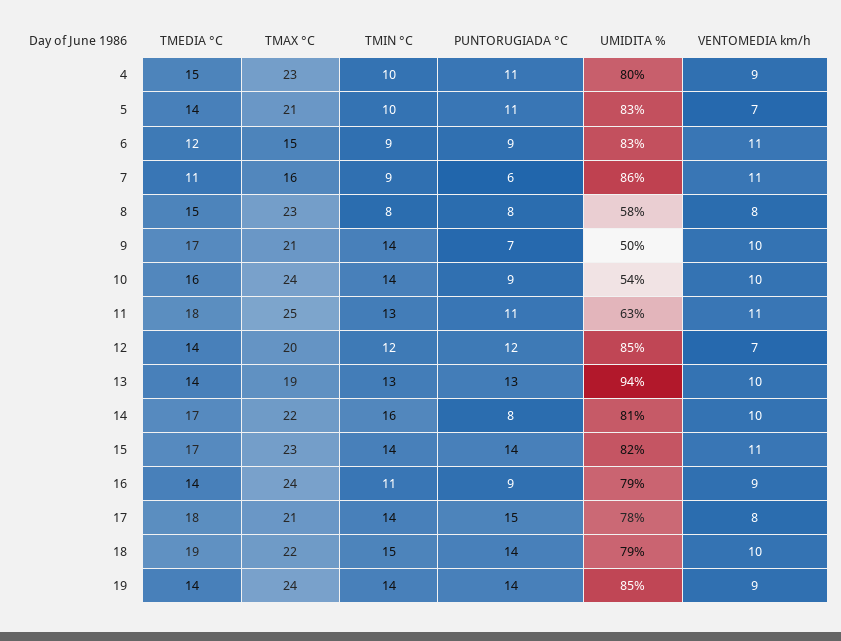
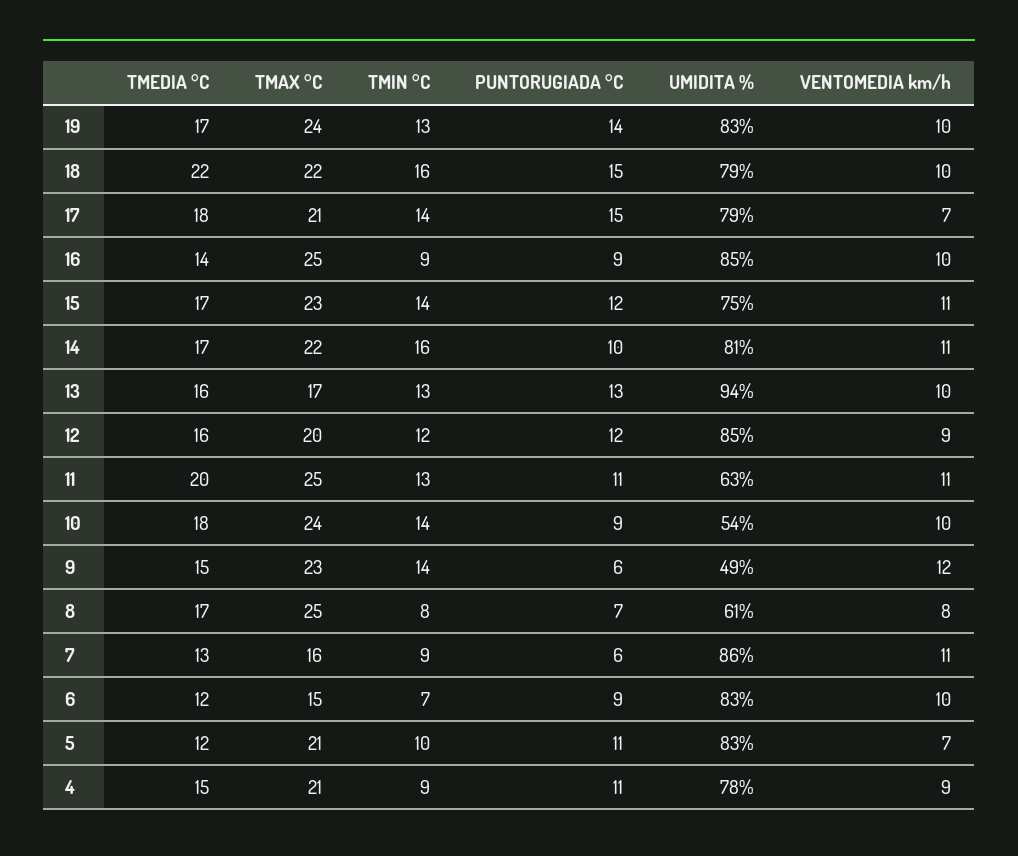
  {
    "TMEDIA °C": {
      "4": 15,
-     "5": 14,
+     "5": 12,
      "6": 12,
-     "7": 11,
+     "7": 13,
-     "8": 15,
+     "8": 17,
-     "9": 17,
+     "9": 15,
-     "10": 16,
+     "10": 18,
-     "11": 18,
+     "11": 20,
-     "12": 14,
+     "12": 16,
-     "13": 14,
+     "13": 16,
      "14": 17,
      "15": 17,
      "16": 14,
      "17": 18,
-     "18": 19,
+     "18": 22,
-     "19": 14
+     "19": 17
    },
    "TMAX °C": {
-     "4": 23,
+     "4": 21,
      "5": 21,
      "6": 15,
      "7": 16,
-     "8": 23,
+     "8": 25,
-     "9": 21,
+     "9": 23,
      "10": 24,
      "11": 25,
      "12": 20,
-     "13": 19,
+     "13": 17,
      "14": 22,
      "15": 23,
-     "16": 24,
+     "16": 25,
      "17": 21,
      "18": 22,
      "19": 24
    },
    "TMIN °C": {
-     "4": 10,
+     "4": 9,
      "5": 10,
-     "6": 9,
+     "6": 7,
      "7": 9,
      "8": 8,
      "9": 14,
      "10": 14,
      "11": 13,
      "12": 12,
      "13": 13,
      "14": 16,
      "15": 14,
-     "16": 11,
+     "16": 9,
      "17": 14,
-     "18": 15,
+     "18": 16,
-     "19": 14
+     "19": 13
    },
    "PUNTORUGIADA °C": {
      "4": 11,
      "5": 11,
      "6": 9,
      "7": 6,
-     "8": 8,
+     "8": 7,
-     "9": 7,
+     "9": 6,
      "10": 9,
      "11": 11,
      "12": 12,
      "13": 13,
-     "14": 8,
+     "14": 10,
-     "15": 14,
+     "15": 12,
      "16": 9,
      "17": 15,
-     "18": 14,
+     "18": 15,
      "19": 14
    },
    "UMIDITA %": {
-     "4": 80,
+     "4": 78,
      "5": 83,
      "6": 83,
      "7": 86,
-     "8": 58,
+     "8": 61,
-     "9": 50,
+     "9": 49,
      "10": 54,
      "11": 63,
      "12": 85,
      "13": 94,
      "14": 81,
-     "15": 82,
+     "15": 75,
-     "16": 79,
+     "16": 85,
-     "17": 78,
+     "17": 79,
      "18": 79,
-     "19": 85
+     "19": 83
    },
    "VENTOMEDIA km/h": {
      "4": 9,
      "5": 7,
-     "6": 11,
+     "6": 10,
      "7": 11,
      "8": 8,
-     "9": 10,
+     "9": 12,
      "10": 10,
      "11": 11,
-     "12": 7,
+     "12": 9,
      "13": 10,
-     "14": 10,
+     "14": 11,
      "15": 11,
-     "16": 9,
+     "16": 10,
-     "17": 8,
+     "17": 7,
      "18": 10,
-     "19": 9
+     "19": 10
    }
  }

